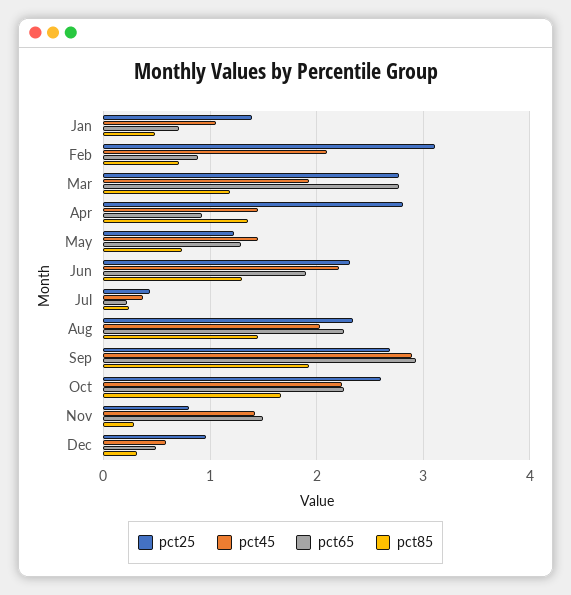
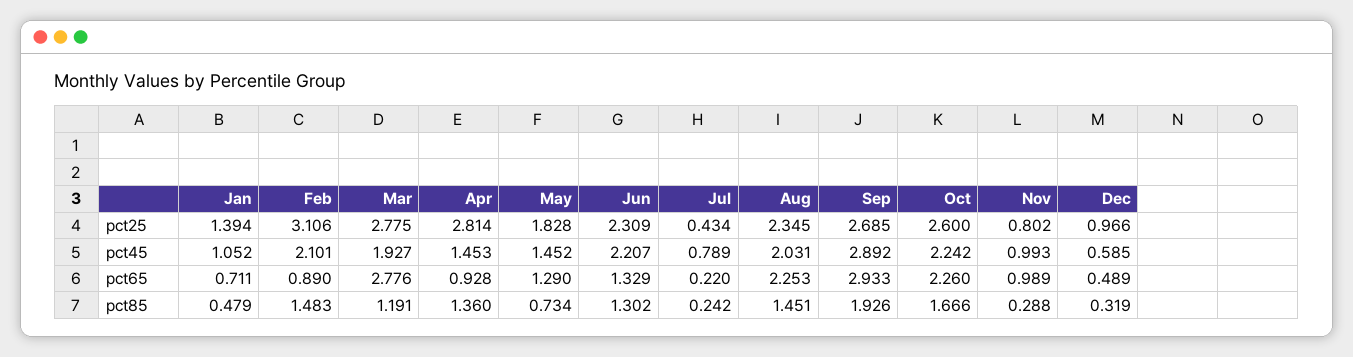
  {
    "pct25": {
      "Jan": 1.394,
      "Feb": 3.106,
      "Mar": 2.775,
      "Apr": 2.814,
-     "May": 1.2,
+     "May": 1.828,
      "Jun": 2.309,
      "Jul": 0.434,
      "Aug": 2.345,
      "Sep": 2.685,
      "Oct": 2.6,
      "Nov": 0.802,
      "Dec": 0.966
    },
    "pct45": {
      "Jan": 1.052,
      "Feb": 2.101,
      "Mar": 1.927,
      "Apr": 1.453,
      "May": 1.452,
      "Jun": 2.207,
-     "Jul": 0.4,
+     "Jul": 0.789,
      "Aug": 2.031,
      "Sep": 2.892,
      "Oct": 2.242,
-     "Nov": 1.4,
+     "Nov": 0.993,
      "Dec": 0.585
    },
    "pct65": {
      "Jan": 0.711,
      "Feb": 0.89,
      "Mar": 2.776,
      "Apr": 0.928,
      "May": 1.29,
-     "Jun": 1.9,
+     "Jun": 1.329,
      "Jul": 0.22,
      "Aug": 2.253,
      "Sep": 2.933,
      "Oct": 2.26,
-     "Nov": 1.5,
+     "Nov": 0.989,
      "Dec": 0.489
    },
    "pct85": {
      "Jan": 0.479,
-     "Feb": 0.7,
+     "Feb": 1.483,
      "Mar": 1.191,
      "Apr": 1.36,
      "May": 0.734,
      "Jun": 1.302,
      "Jul": 0.242,
      "Aug": 1.451,
      "Sep": 1.926,
      "Oct": 1.666,
      "Nov": 0.288,
      "Dec": 0.319
    }
  }

